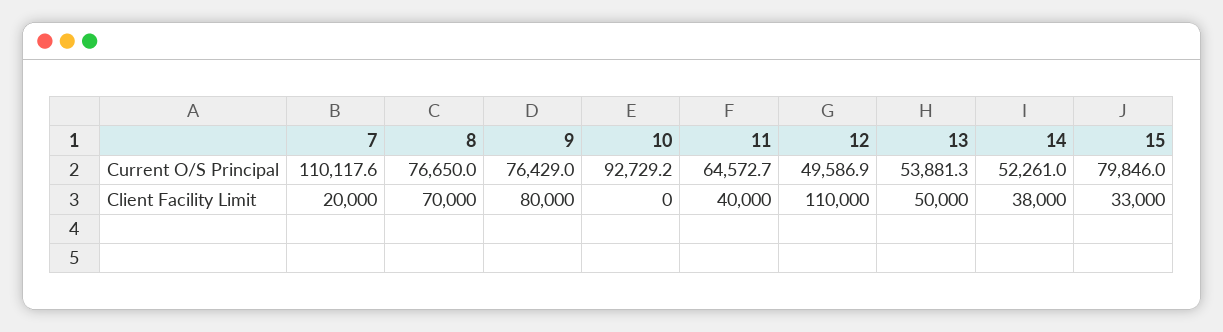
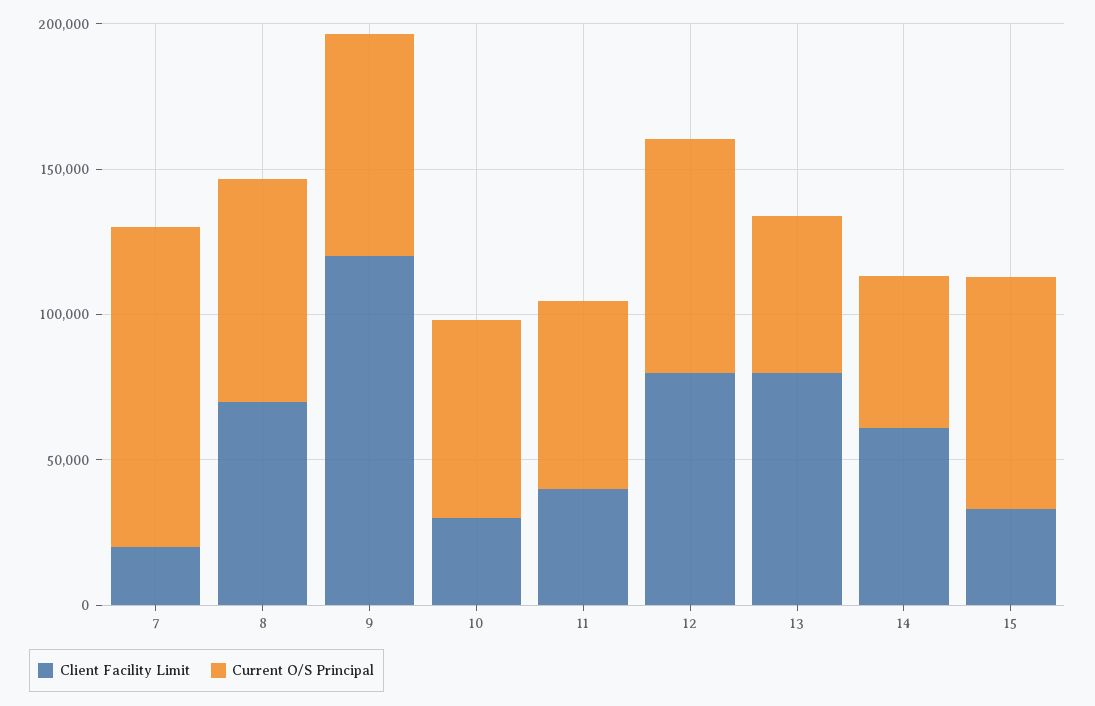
  {
    "Current O/S Principal": {
      "7": 110117.6,
      "8": 76650,
      "9": 76429,
-     "10": 92729.2,
+     "10": 70000,
      "11": 64572.7,
-     "12": 49586.9,
+     "12": 80000,
      "13": 53881.3,
      "14": 52261,
      "15": 79846
    },
    "Client Facility Limit": {
      "7": 20000,
      "8": 70000,
-     "9": 80000,
+     "9": 120000,
-     "10": 0,
+     "10": 30000,
      "11": 40000,
-     "12": 110000,
+     "12": 80000,
-     "13": 50000,
+     "13": 80000,
-     "14": 38000,
+     "14": 60000,
      "15": 33000
    }
  }

